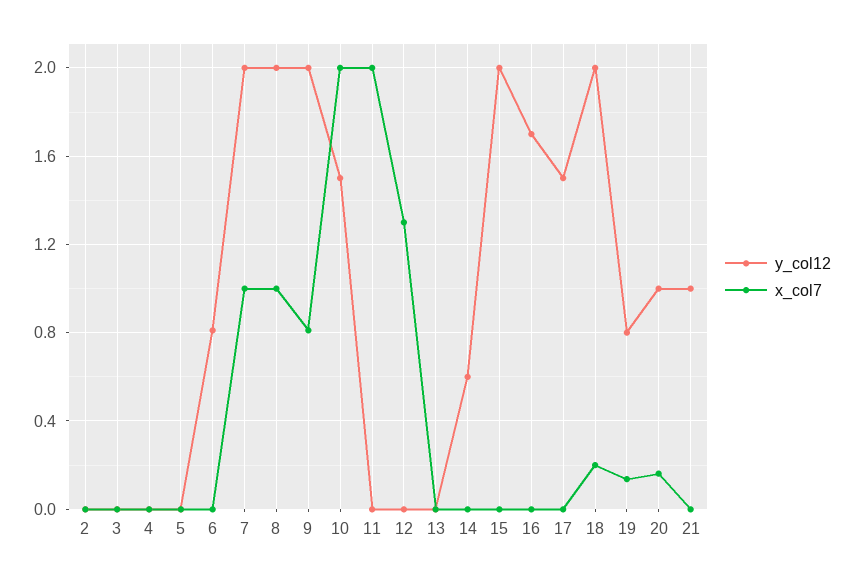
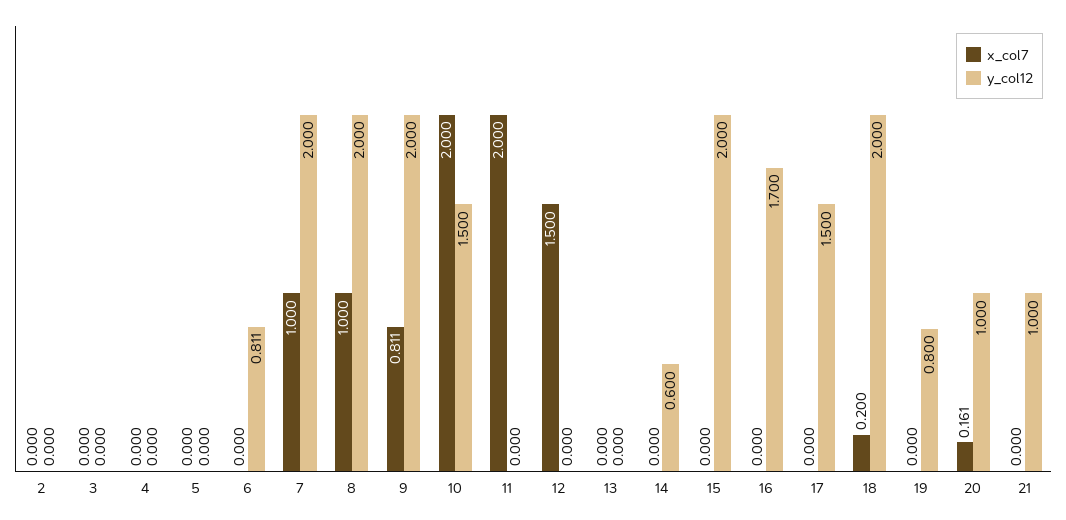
  {
    "y_col12": {
      "2": 0,
      "3": 0,
      "4": 0,
      "5": 0,
      "6": 0.811,
      "7": 2,
      "8": 2,
      "9": 2,
      "10": 1.5,
      "11": 0,
      "12": 0,
      "13": 0,
      "14": 0.6,
      "15": 2,
      "16": 1.7,
      "17": 1.5,
      "18": 2,
      "19": 0.8,
      "20": 1,
      "21": 1
    },
    "x_col7": {
      "2": 0,
      "3": 0,
      "4": 0,
      "5": 0,
      "6": 0,
      "7": 1,
      "8": 1,
      "9": 0.811,
      "10": 2,
      "11": 2,
-     "12": 1.3,
+     "12": 1.5,
      "13": 0,
      "14": 0,
      "15": 0,
      "16": 0,
      "17": 0,
      "18": 0.2,
-     "19": 0.15,
+     "19": 0,
      "20": 0.161,
      "21": 0
    }
  }

